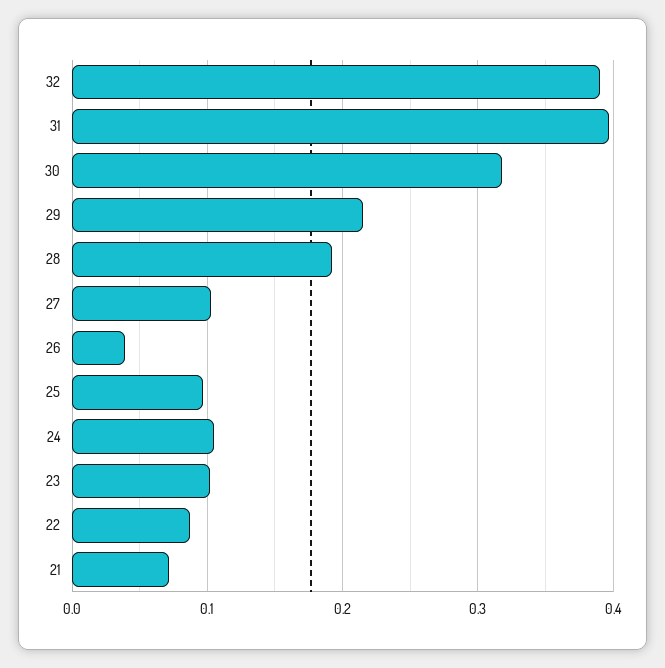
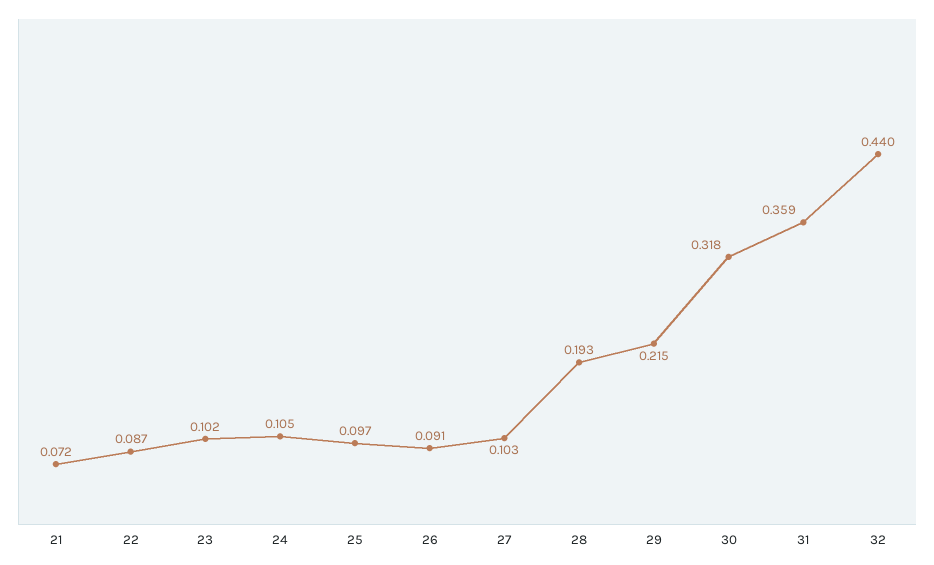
  {
-   "32": 0.39,
+   "32": 0.44,
-   "31": 0.4,
+   "31": 0.359,
    "30": 0.318,
    "29": 0.215,
    "28": 0.193,
    "27": 0.103,
-   "26": 0.04,
+   "26": 0.091,
    "25": 0.097,
    "24": 0.105,
    "23": 0.102,
    "22": 0.087,
    "21": 0.072
  }

